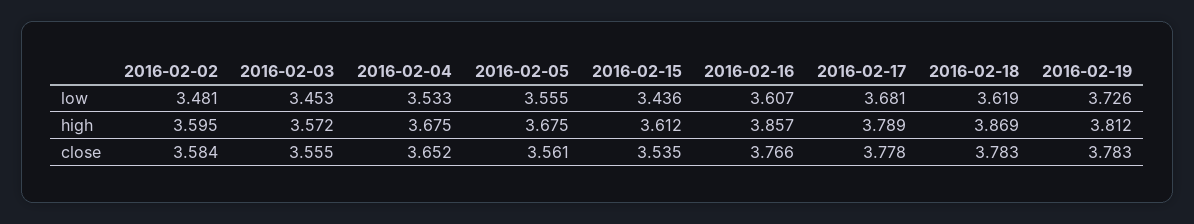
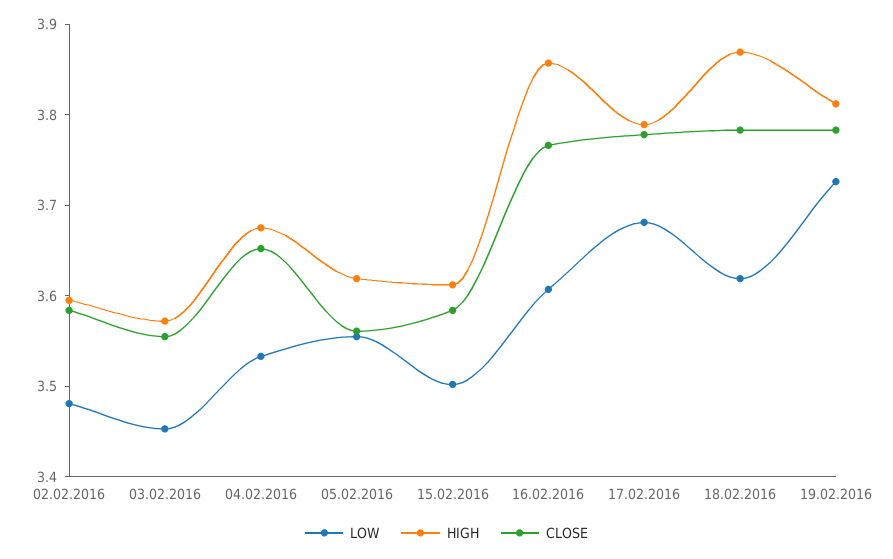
  {
    "low": {
      "2016-02-02": 3.481,
      "2016-02-03": 3.453,
      "2016-02-04": 3.533,
      "2016-02-05": 3.555,
-     "2016-02-15": 3.436,
+     "2016-02-15": 3.5,
      "2016-02-16": 3.607,
      "2016-02-17": 3.681,
      "2016-02-18": 3.619,
      "2016-02-19": 3.726
    },
    "high": {
      "2016-02-02": 3.595,
      "2016-02-03": 3.572,
      "2016-02-04": 3.675,
-     "2016-02-05": 3.675,
+     "2016-02-05": 3.62,
      "2016-02-15": 3.612,
      "2016-02-16": 3.857,
      "2016-02-17": 3.789,
      "2016-02-18": 3.869,
      "2016-02-19": 3.812
    },
    "close": {
      "2016-02-02": 3.584,
      "2016-02-03": 3.555,
      "2016-02-04": 3.652,
      "2016-02-05": 3.561,
-     "2016-02-15": 3.535,
+     "2016-02-15": 3.58,
      "2016-02-16": 3.766,
      "2016-02-17": 3.778,
      "2016-02-18": 3.783,
      "2016-02-19": 3.783
    }
  }

